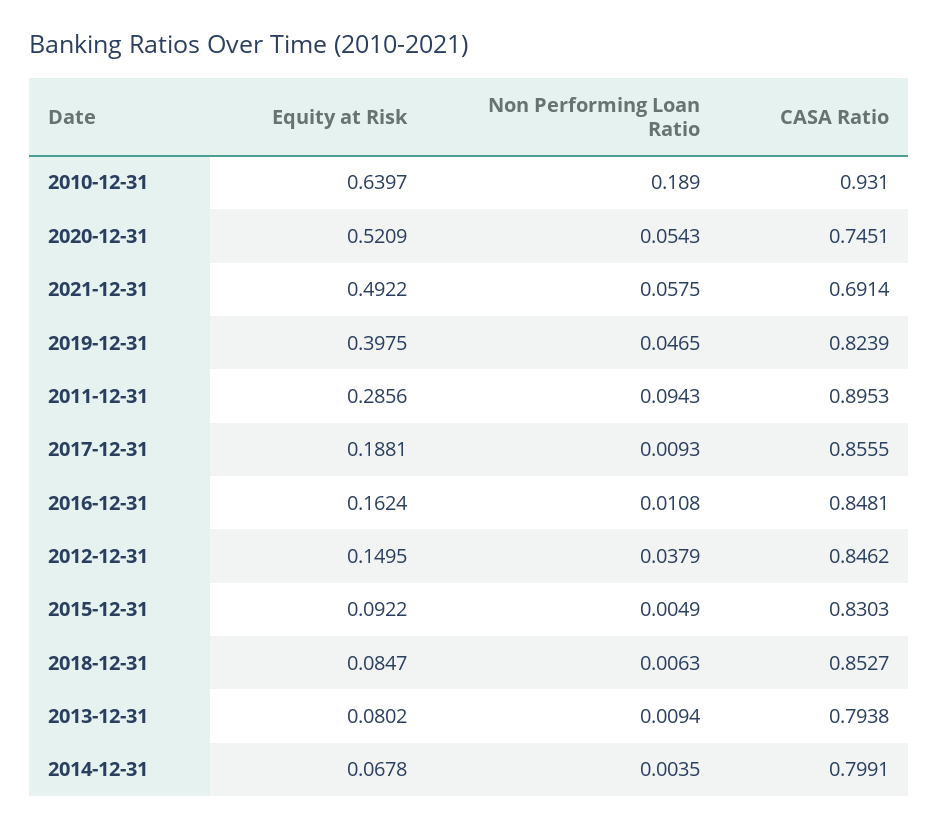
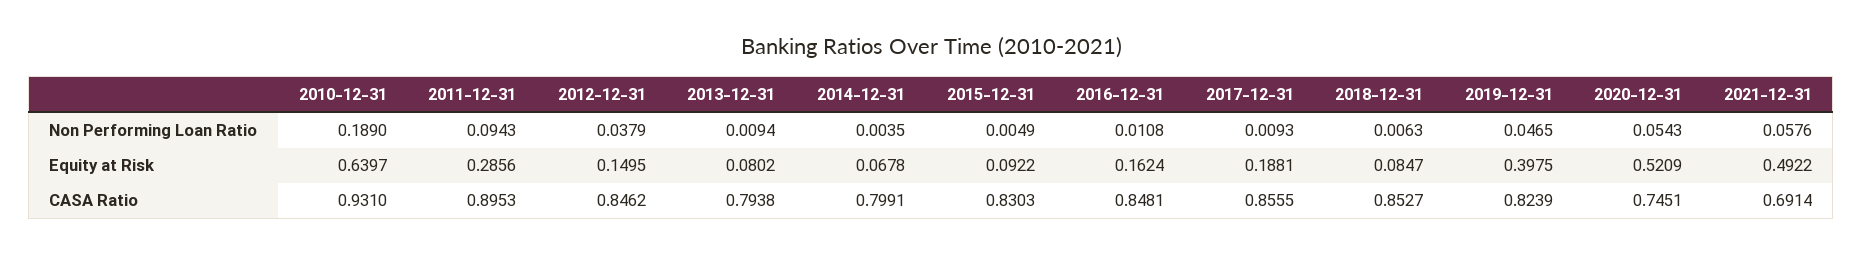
  {
    "Equity at Risk": {
      "2010-12-31": 0.6397,
      "2020-12-31": 0.5209,
      "2021-12-31": 0.4922,
      "2019-12-31": 0.3975,
      "2011-12-31": 0.2856,
      "2017-12-31": 0.1881,
      "2016-12-31": 0.1624,
      "2012-12-31": 0.1495,
      "2015-12-31": 0.0922,
      "2018-12-31": 0.0847,
      "2013-12-31": 0.0802,
      "2014-12-31": 0.0678
    },
    "Non Performing Loan Ratio": {
      "2010-12-31": 0.189,
      "2020-12-31": 0.0543,
-     "2021-12-31": 0.0575,
+     "2021-12-31": 0.0576,
      "2019-12-31": 0.0465,
      "2011-12-31": 0.0943,
      "2017-12-31": 0.0093,
      "2016-12-31": 0.0108,
      "2012-12-31": 0.0379,
      "2015-12-31": 0.0049,
      "2018-12-31": 0.0063,
      "2013-12-31": 0.0094,
      "2014-12-31": 0.0035
    },
    "CASA Ratio": {
      "2010-12-31": 0.931,
      "2020-12-31": 0.7451,
      "2021-12-31": 0.6914,
      "2019-12-31": 0.8239,
      "2011-12-31": 0.8953,
      "2017-12-31": 0.8555,
      "2016-12-31": 0.8481,
      "2012-12-31": 0.8462,
      "2015-12-31": 0.8303,
      "2018-12-31": 0.8527,
      "2013-12-31": 0.7938,
      "2014-12-31": 0.7991
    }
  }

